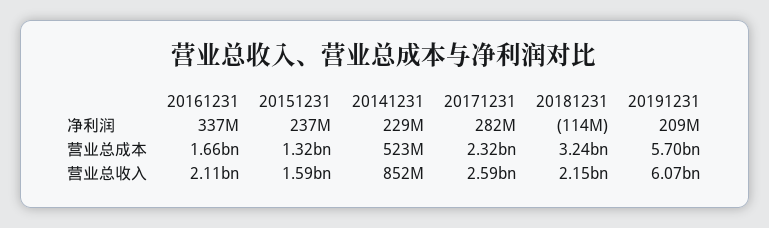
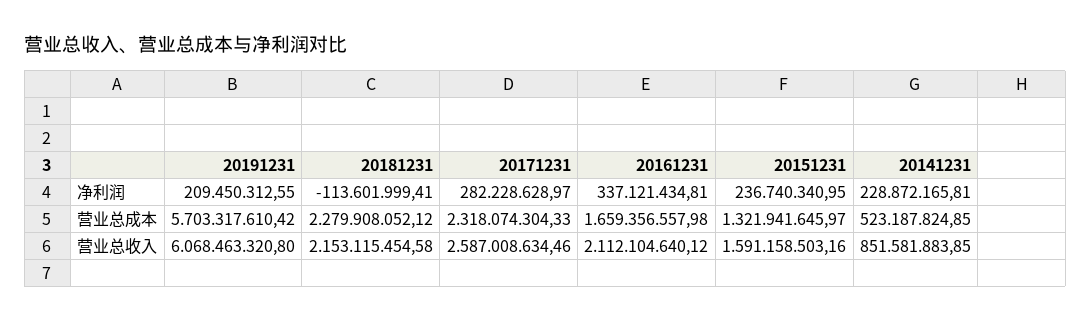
  {
    "20161231": {
      "净利润": 337121434.81,
      "营业总成本": 1659356557.98,
      "营业总收入": 2112104640.12
    },
    "20151231": {
      "净利润": 236740340.95,
      "营业总成本": 1321941645.97,
      "营业总收入": 1591158503.16
    },
    "20141231": {
      "净利润": 228872165.81,
      "营业总成本": 523187824.85,
      "营业总收入": 851581883.85
    },
    "20171231": {
      "净利润": 282228628.97,
      "营业总成本": 2318074304.33,
      "营业总收入": 2587008634.46
    },
    "20181231": {
      "净利润": -113601999.41,
-     "营业总成本": 3240000000,
+     "营业总成本": 2279908052.12,
      "营业总收入": 2153115454.58
    },
    "20191231": {
      "净利润": 209450312.55,
      "营业总成本": 5703317610.42,
      "营业总收入": 6068463320.8
    }
  }

